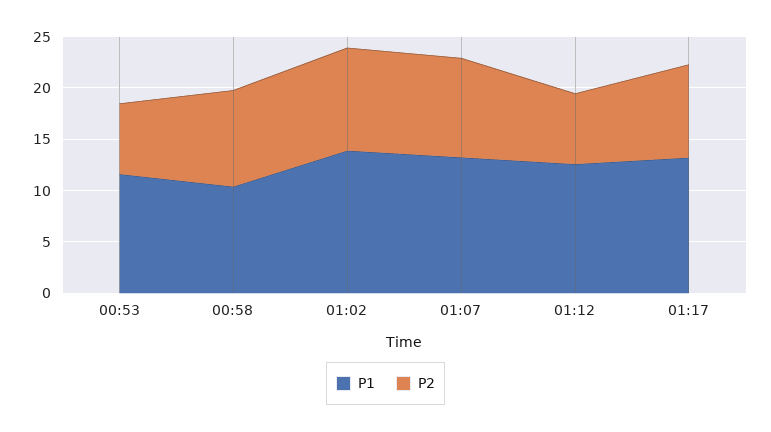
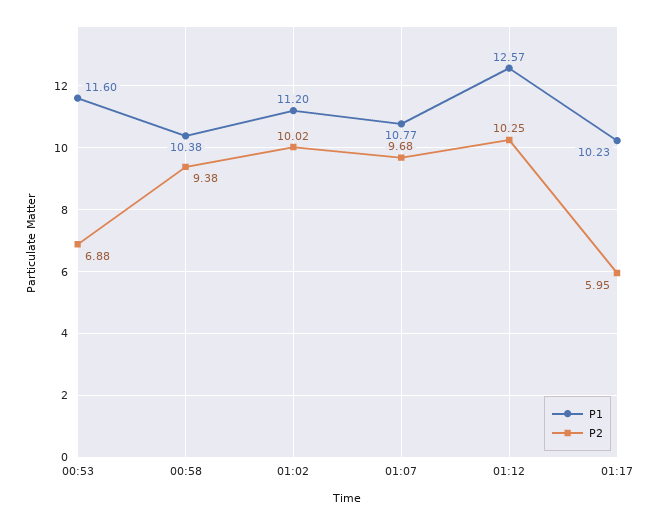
  {
    "P1": {
      "00:53": 11.6,
      "00:58": 10.38,
-     "01:02": 14,
+     "01:02": 11.2,
-     "01:07": 13,
+     "01:07": 10.77,
      "01:12": 12.57,
-     "01:17": 13
+     "01:17": 10.23
    },
    "P2": {
      "00:53": 6.88,
      "00:58": 9.38,
      "01:02": 10.02,
      "01:07": 9.68,
-     "01:12": 7,
+     "01:12": 10.25,
-     "01:17": 9
+     "01:17": 5.95
    }
  }

